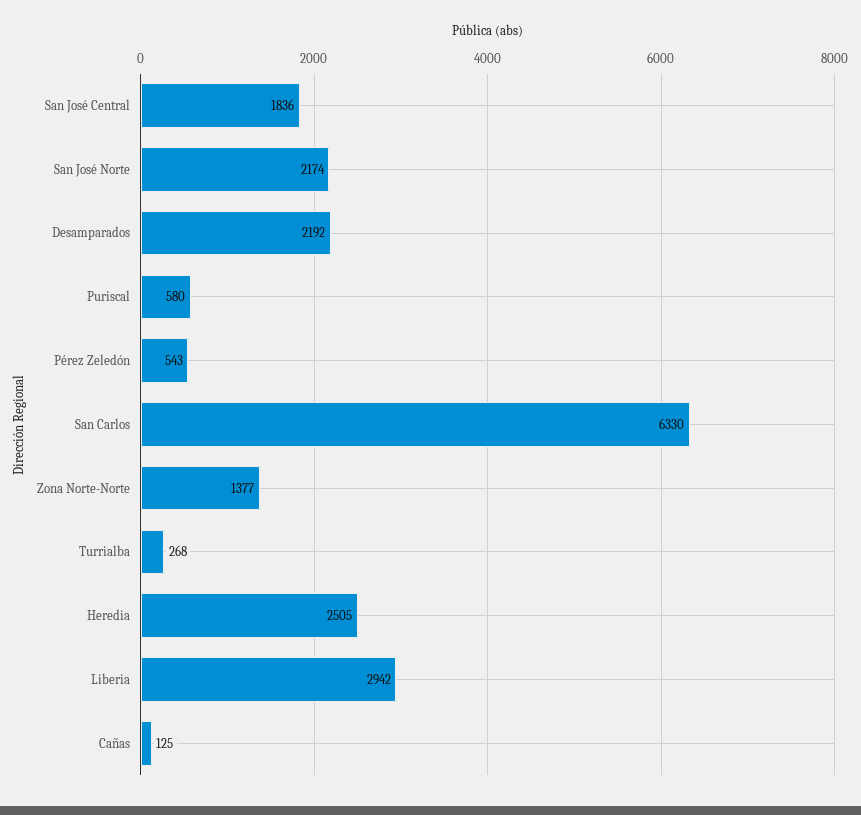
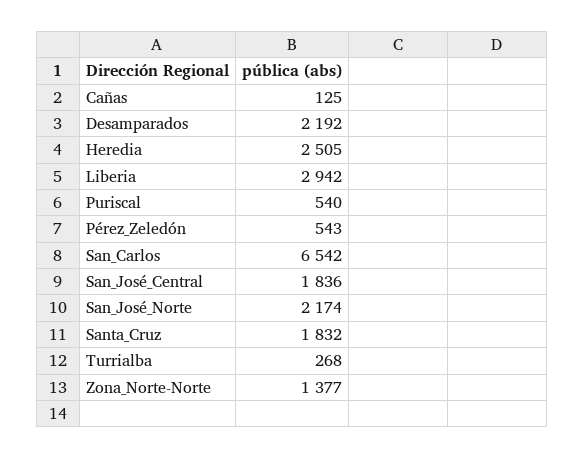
  {
    "San José Central": 1836,
    "San José Norte": 2174,
    "Desamparados": 2192,
-   "Puriscal": 580,
+   "Puriscal": 540,
    "Pérez Zeledón": 543,
-   "San Carlos": 6330,
+   "San Carlos": 6542,
    "Zona Norte-Norte": 1377,
    "Turrialba": 268,
    "Heredia": 2505,
    "Liberia": 2942,
-   "Cañas": 125
+   "Cañas": 125,
+   "Santa_Cruz": 1832
  }

